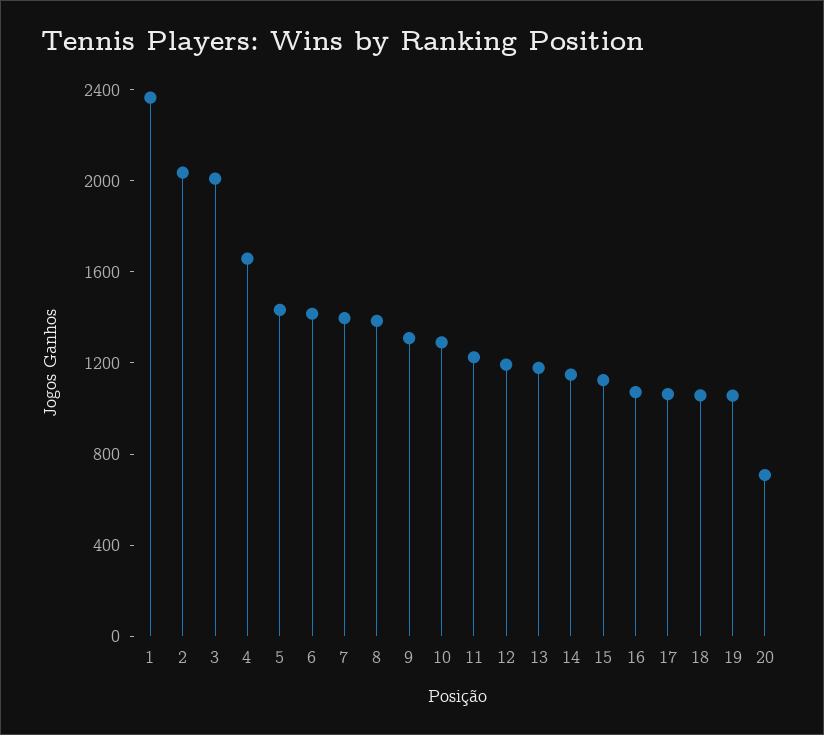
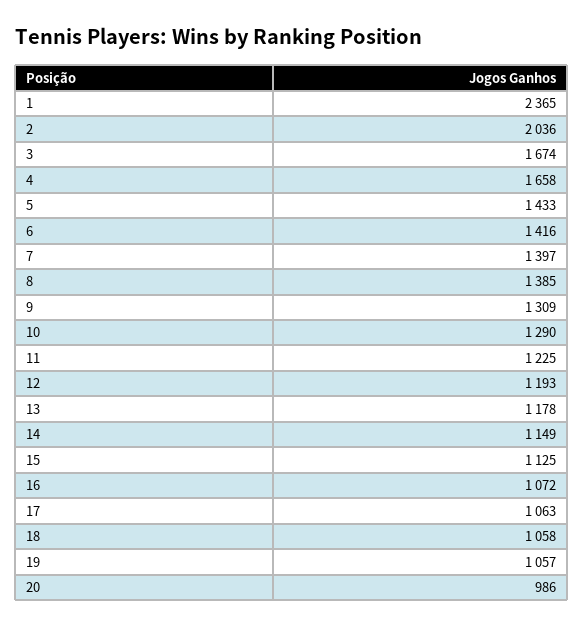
  {
    "1": 2365,
    "2": 2036,
-   "3": 2000,
+   "3": 1674,
    "4": 1658,
    "5": 1433,
    "6": 1416,
    "7": 1397,
    "8": 1385,
    "9": 1309,
    "10": 1290,
    "11": 1225,
    "12": 1193,
    "13": 1178,
    "14": 1149,
    "15": 1125,
    "16": 1072,
    "17": 1063,
    "18": 1058,
    "19": 1057,
-   "20": 700
+   "20": 986
  }

